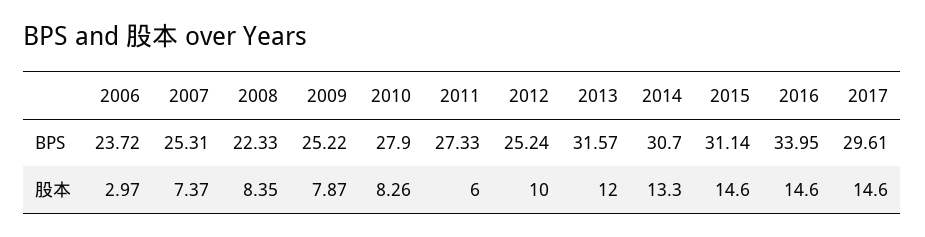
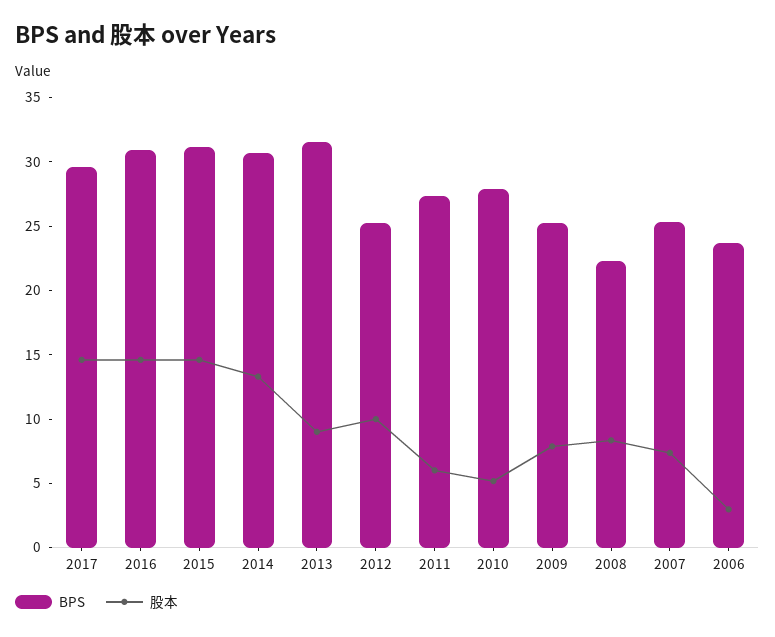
  {
    "BPS": {
      "2006": 23.72,
      "2007": 25.31,
      "2008": 22.33,
      "2009": 25.22,
      "2010": 27.9,
      "2011": 27.33,
      "2012": 25.24,
      "2013": 31.57,
      "2014": 30.7,
      "2015": 31.14,
-     "2016": 33.95,
+     "2016": 31,
      "2017": 29.61
    },
    "股本": {
      "2006": 2.97,
      "2007": 7.37,
      "2008": 8.35,
      "2009": 7.87,
-     "2010": 8.26,
+     "2010": 5,
      "2011": 6,
      "2012": 10,
-     "2013": 12,
+     "2013": 9,
      "2014": 13.3,
      "2015": 14.6,
      "2016": 14.6,
      "2017": 14.6
    }
  }

